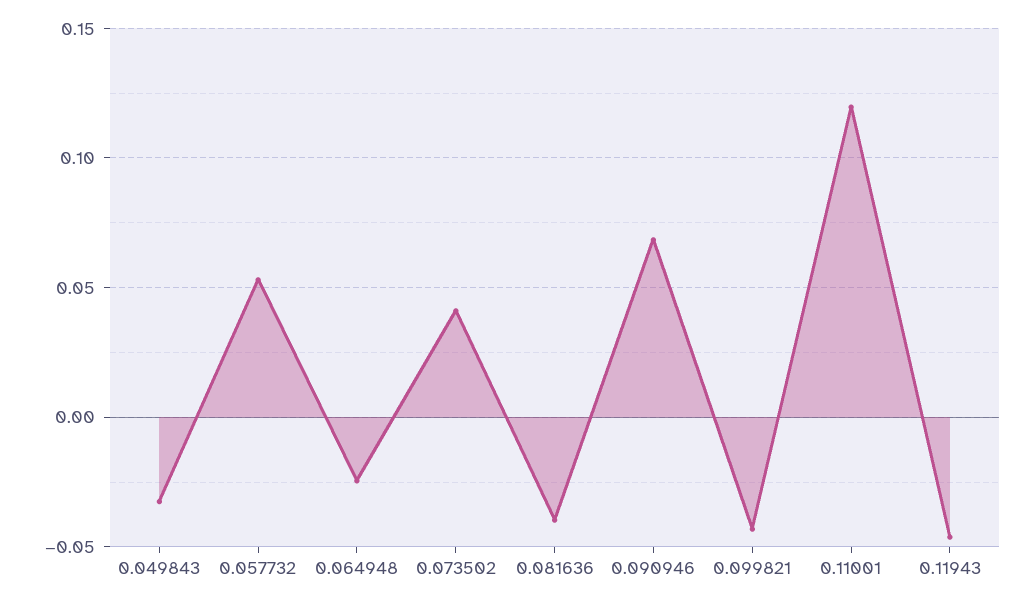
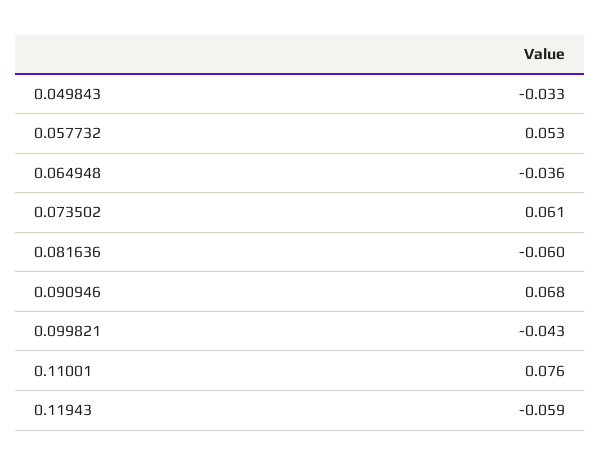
  {
    "0.049843": -0.033,
    "0.057732": 0.053,
-   "0.064948": -0.025,
+   "0.064948": -0.036,
-   "0.073502": 0.04,
+   "0.073502": 0.061,
-   "0.081636": -0.04,
+   "0.081636": -0.06,
    "0.090946": 0.068,
    "0.099821": -0.043,
-   "0.11001": 0.12,
+   "0.11001": 0.076,
-   "0.11943": -0.045
+   "0.11943": -0.059
  }

